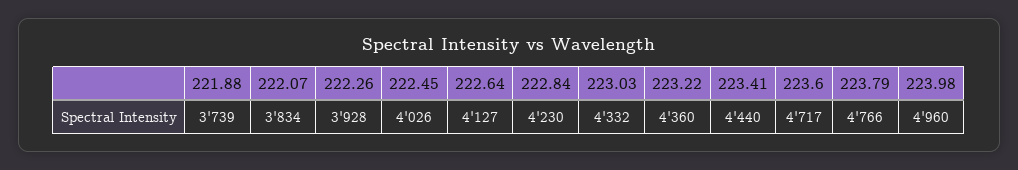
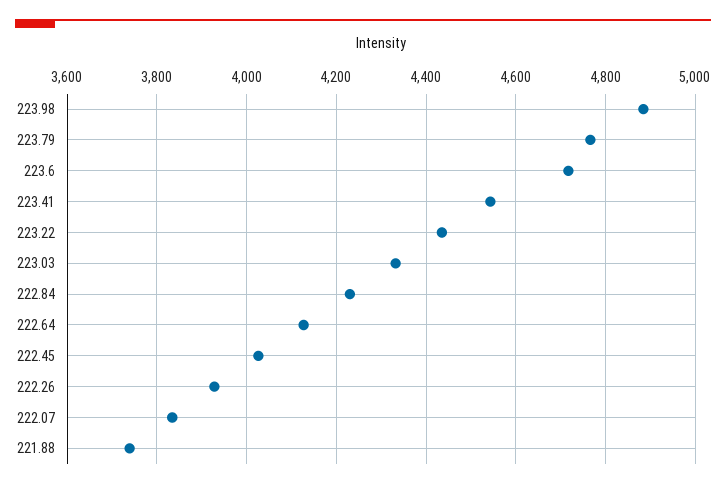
  {
    "221.88": 3739,
    "222.07": 3834,
    "222.26": 3928,
    "222.45": 4026,
    "222.64": 4127,
    "222.84": 4230,
    "223.03": 4332,
-   "223.22": 4360,
+   "223.22": 4440,
-   "223.41": 4440,
+   "223.41": 4540,
    "223.6": 4717,
    "223.79": 4766,
-   "223.98": 4960
+   "223.98": 4880
  }

